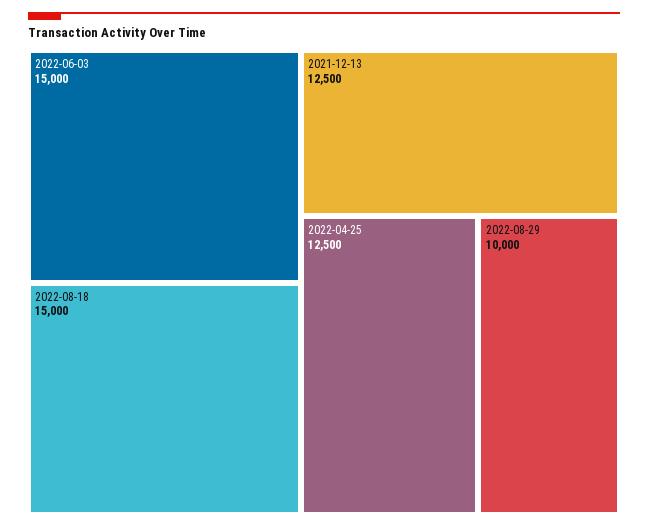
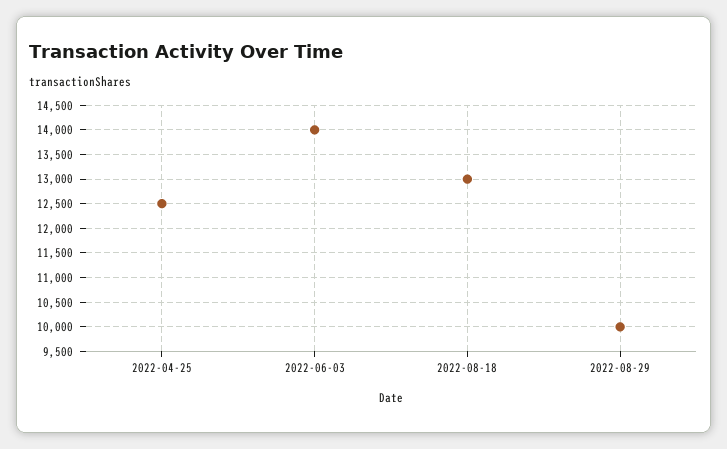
  {
-   "2022-06-03": 15000,
+   "2022-06-03": 14000,
-   "2022-08-18": 15000,
+   "2022-08-18": 13000,
-   "2021-12-13": 12500,
    "2022-04-25": 12500,
    "2022-08-29": 10000
  }

